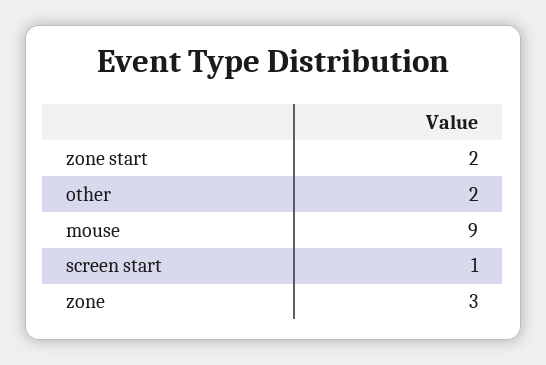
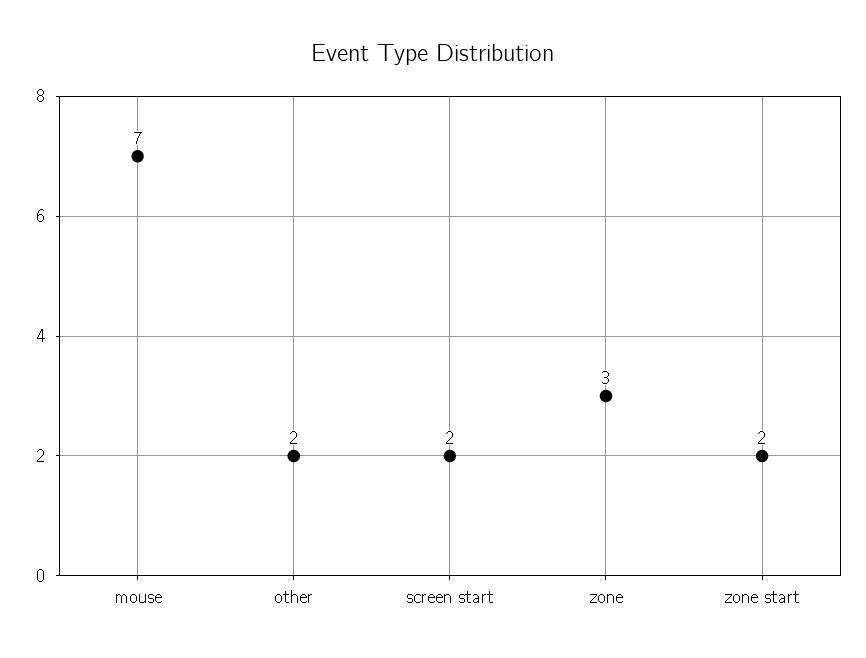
  {
    "zone start": 2,
    "other": 2,
-   "mouse": 9,
+   "mouse": 7,
-   "screen start": 1,
+   "screen start": 2,
    "zone": 3
  }

